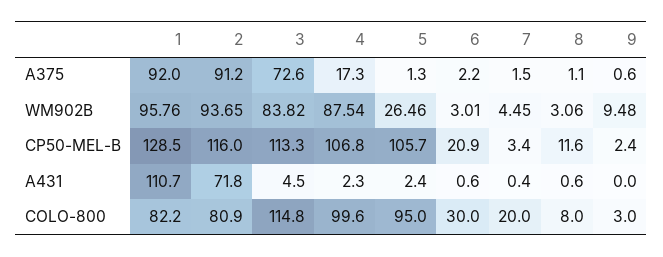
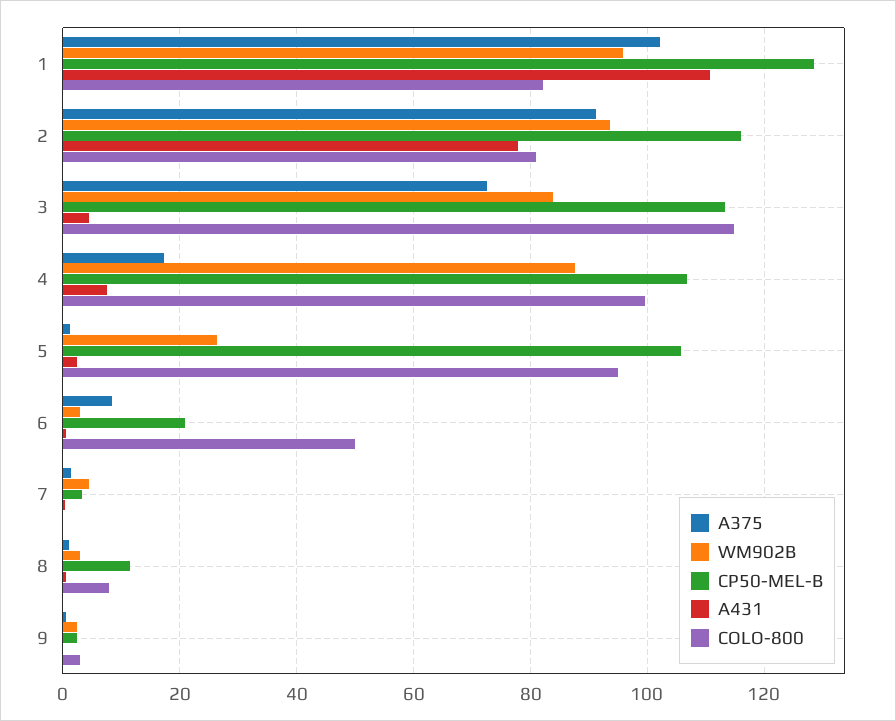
  {
    "A375": {
-     "1": 92,
+     "1": 102,
      "2": 91.2,
      "3": 72.6,
      "4": 17.3,
      "5": 1.3,
-     "6": 2.2,
+     "6": 8,
      "7": 1.5,
      "8": 1.1,
      "9": 0.6
    },
    "WM902B": {
      "1": 95.76,
      "2": 93.65,
      "3": 83.82,
      "4": 87.54,
      "5": 26.46,
      "6": 3.01,
      "7": 4.45,
      "8": 3.06,
-     "9": 9.48
+     "9": 2
    },
    "CP50-MEL-B": {
      "1": 128.5,
      "2": 116,
      "3": 113.3,
      "4": 106.8,
      "5": 105.7,
      "6": 20.9,
      "7": 3.4,
      "8": 11.6,
      "9": 2.4
    },
    "A431": {
      "1": 110.7,
-     "2": 71.8,
+     "2": 78,
      "3": 4.5,
-     "4": 2.3,
+     "4": 8,
      "5": 2.4,
      "6": 0.6,
      "7": 0.4,
      "8": 0.6,
      "9": 0
    },
    "COLO-800": {
      "1": 82.2,
      "2": 80.9,
      "3": 114.8,
      "4": 99.6,
      "5": 95,
-     "6": 30,
+     "6": 50,
-     "7": 20,
+     "7": 0,
      "8": 8,
      "9": 3
    }
  }

